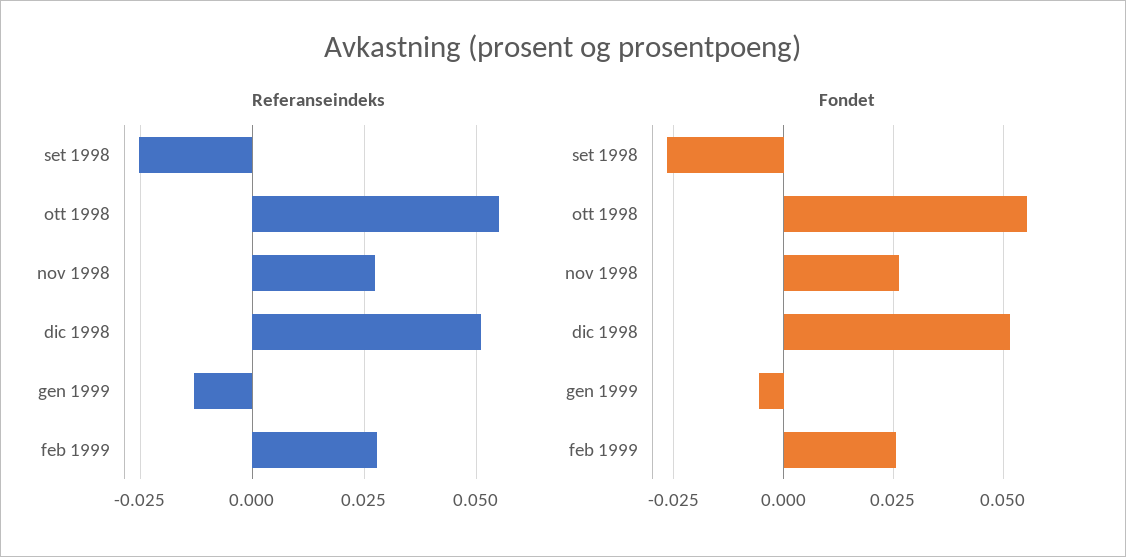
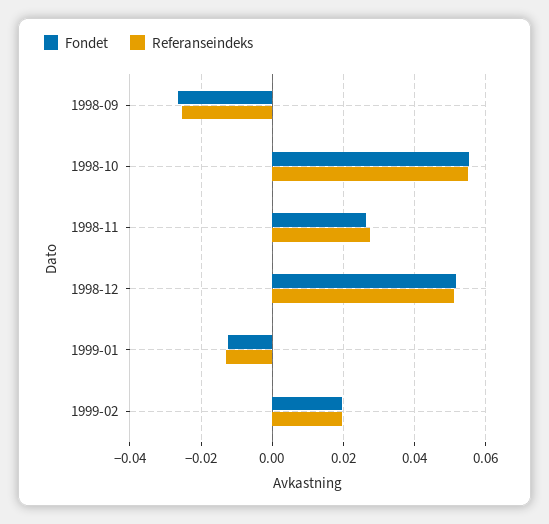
  {
    "Referanseindeks": {
      "set 1998": -0.026,
      "ott 1998": 0.056,
      "nov 1998": 0.028,
      "dic 1998": 0.052,
      "gen 1999": -0.014,
-     "feb 1999": 0.0275
+     "feb 1999": 0.02
    },
    "Fondet": {
      "set 1998": -0.026,
      "ott 1998": 0.056,
      "nov 1998": 0.026,
      "dic 1998": 0.052,
-     "gen 1999": -0.005,
+     "gen 1999": -0.012,
-     "feb 1999": 0.025
+     "feb 1999": 0.02
    }
  }

